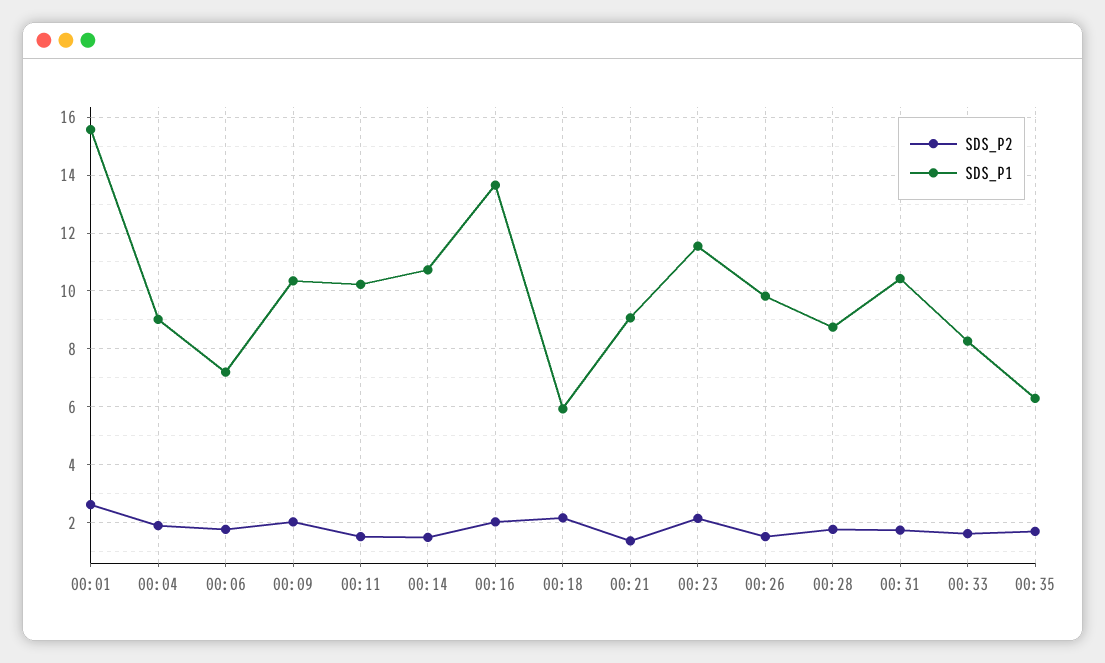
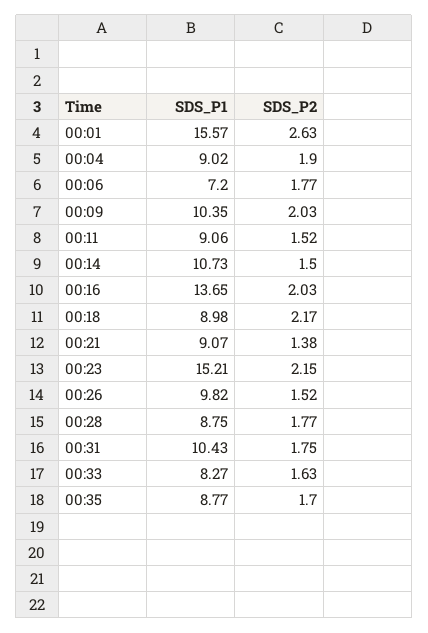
  {
    "SDS_P2": {
      "00:01": 2.63,
      "00:04": 1.9,
      "00:06": 1.77,
      "00:09": 2.03,
      "00:11": 1.52,
      "00:14": 1.5,
      "00:16": 2.03,
      "00:18": 2.17,
      "00:21": 1.38,
      "00:23": 2.15,
      "00:26": 1.52,
      "00:28": 1.77,
      "00:31": 1.75,
      "00:33": 1.63,
      "00:35": 1.7
    },
    "SDS_P1": {
      "00:01": 15.57,
      "00:04": 9.02,
      "00:06": 7.2,
      "00:09": 10.35,
-     "00:11": 10.25,
+     "00:11": 9.06,
      "00:14": 10.73,
      "00:16": 13.65,
-     "00:18": 6,
+     "00:18": 8.98,
      "00:21": 9.07,
-     "00:23": 11.5,
+     "00:23": 15.21,
      "00:26": 9.82,
      "00:28": 8.75,
      "00:31": 10.43,
      "00:33": 8.27,
-     "00:35": 6.25
+     "00:35": 8.77
    }
  }

